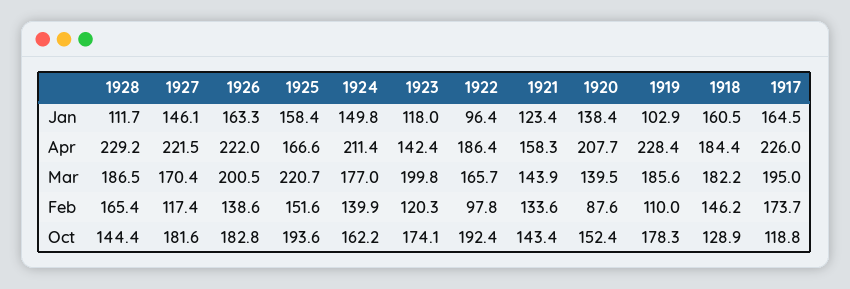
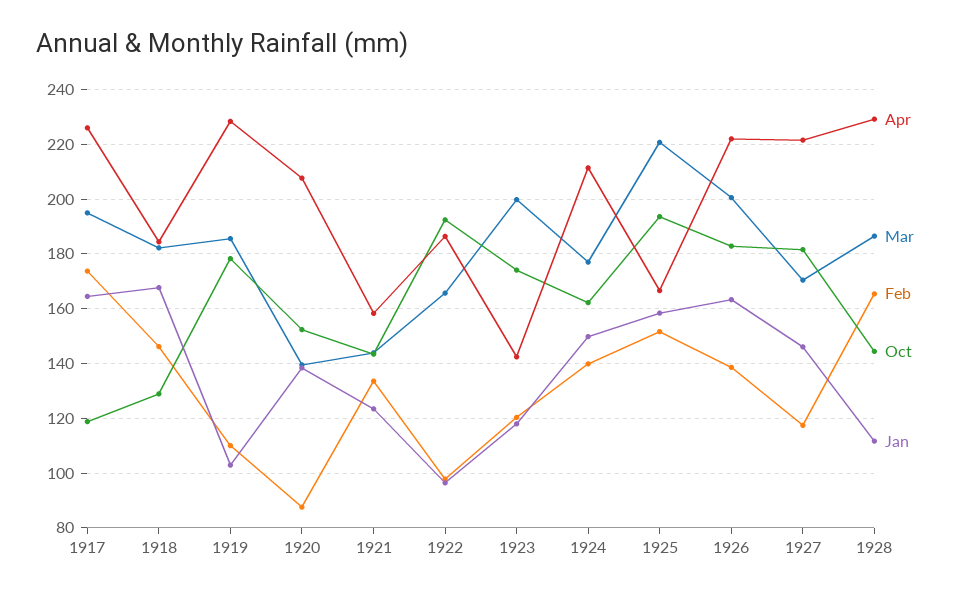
  {
    "Jan": {
      "1928": 111.7,
      "1927": 146.1,
      "1926": 163.3,
      "1925": 158.4,
      "1924": 149.8,
      "1923": 118,
      "1922": 96.4,
      "1921": 123.4,
      "1920": 138.4,
      "1919": 102.9,
-     "1918": 160.5,
+     "1918": 167.5,
      "1917": 164.5
    },
    "Apr": {
      "1928": 229.2,
      "1927": 221.5,
      "1926": 222,
      "1925": 166.6,
      "1924": 211.4,
      "1923": 142.4,
      "1922": 186.4,
      "1921": 158.3,
      "1920": 207.7,
      "1919": 228.4,
      "1918": 184.4,
      "1917": 226
    },
    "Mar": {
      "1928": 186.5,
      "1927": 170.4,
      "1926": 200.5,
      "1925": 220.7,
      "1924": 177,
      "1923": 199.8,
      "1922": 165.7,
      "1921": 143.9,
      "1920": 139.5,
      "1919": 185.6,
      "1918": 182.2,
      "1917": 195
    },
    "Feb": {
      "1928": 165.4,
      "1927": 117.4,
      "1926": 138.6,
      "1925": 151.6,
      "1924": 139.9,
      "1923": 120.3,
      "1922": 97.8,
      "1921": 133.6,
      "1920": 87.6,
      "1919": 110,
      "1918": 146.2,
      "1917": 173.7
    },
    "Oct": {
      "1928": 144.4,
      "1927": 181.6,
      "1926": 182.8,
      "1925": 193.6,
      "1924": 162.2,
      "1923": 174.1,
      "1922": 192.4,
      "1921": 143.4,
      "1920": 152.4,
      "1919": 178.3,
      "1918": 128.9,
      "1917": 118.8
    }
  }

